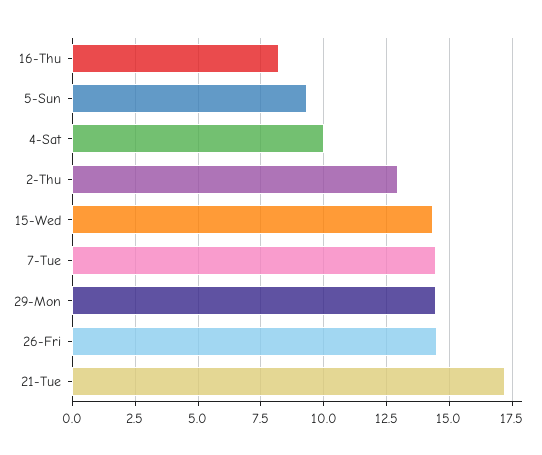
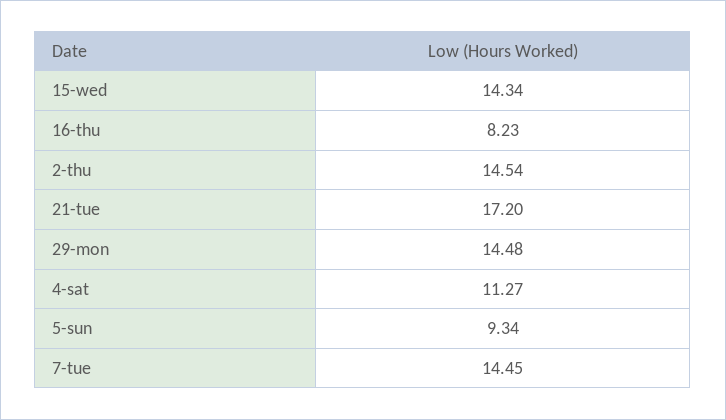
  {
    "16-Thu": 8.23,
    "5-Sun": 9.34,
-   "4-Sat": 10,
+   "4-Sat": 11.27,
-   "2-Thu": 13,
+   "2-Thu": 14.54,
    "15-Wed": 14.34,
    "7-Tue": 14.45,
    "29-Mon": 14.48,
-   "26-Fri": 14.5,
    "21-Tue": 17.2
  }

